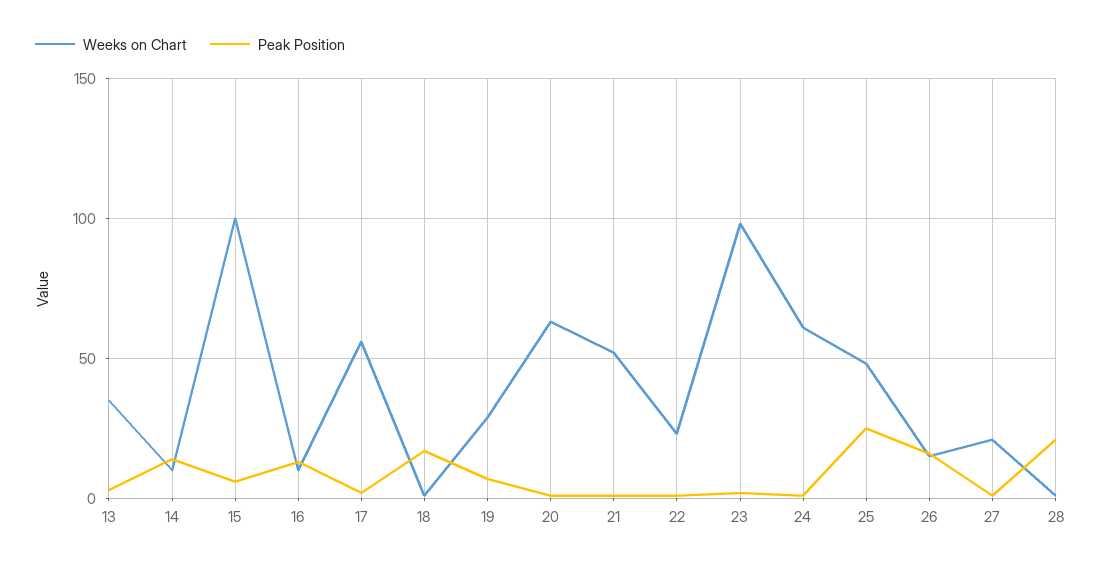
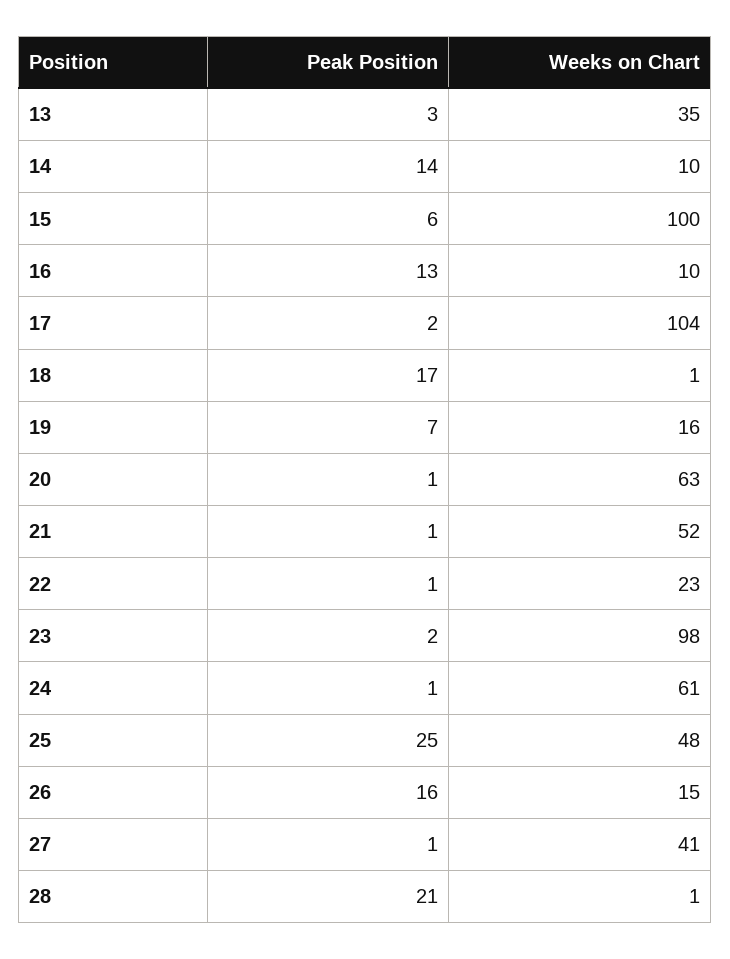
  {
    "Weeks on Chart": {
      "13": 35,
      "14": 10,
      "15": 100,
      "16": 10,
-     "17": 55,
+     "17": 104,
      "18": 1,
-     "19": 30,
+     "19": 16,
      "20": 63,
      "21": 52,
      "22": 23,
      "23": 98,
      "24": 61,
      "25": 48,
      "26": 15,
-     "27": 20,
+     "27": 41,
      "28": 1
    },
    "Peak Position": {
      "13": 3,
      "14": 14,
      "15": 6,
      "16": 13,
      "17": 2,
      "18": 17,
      "19": 7,
      "20": 1,
      "21": 1,
      "22": 1,
      "23": 2,
      "24": 1,
      "25": 25,
      "26": 16,
      "27": 1,
      "28": 21
    }
  }

